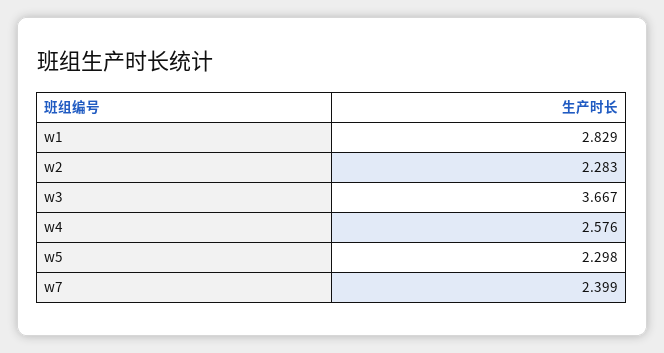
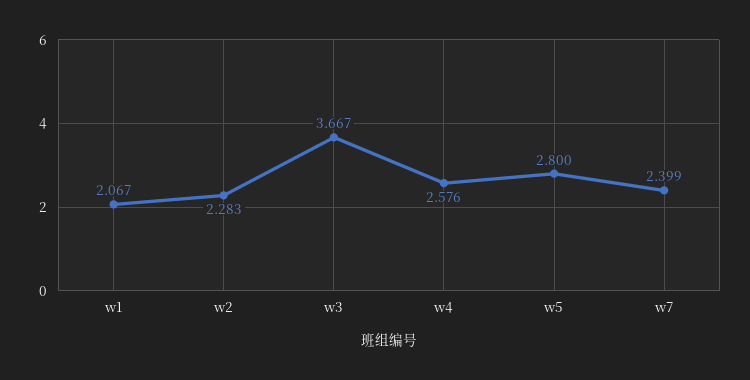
  {
-   "w1": 2.829,
+   "w1": 2.067,
    "w2": 2.283,
    "w3": 3.667,
    "w4": 2.576,
-   "w5": 2.298,
+   "w5": 2.8,
    "w7": 2.399
  }

